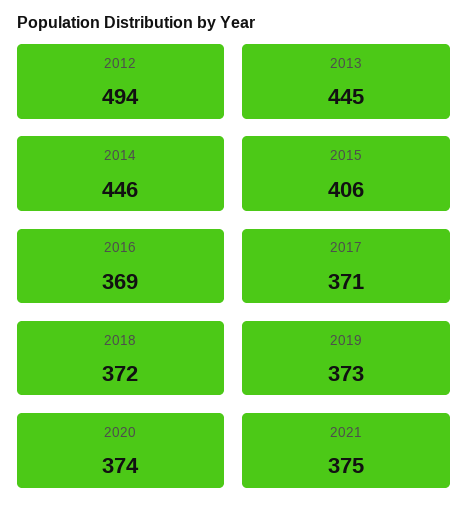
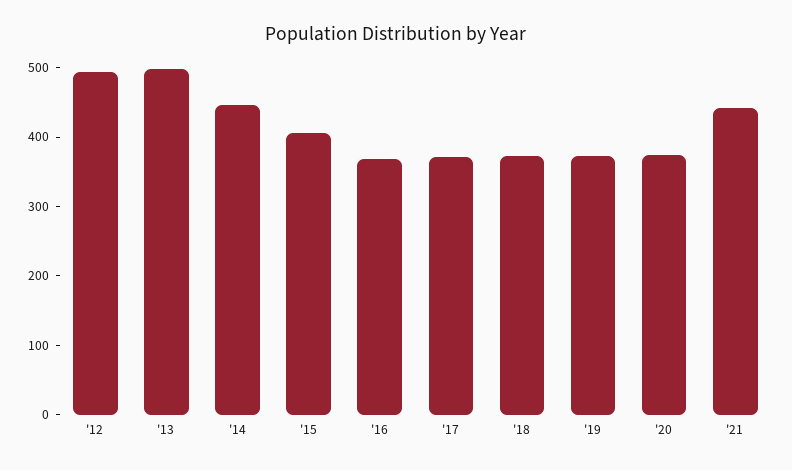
  {
    "2012": 494,
-   "2013": 445,
+   "2013": 500,
    "2014": 446,
    "2015": 406,
    "2016": 369,
    "2017": 371,
    "2018": 372,
    "2019": 373,
    "2020": 374,
-   "2021": 375
+   "2021": 440
  }

